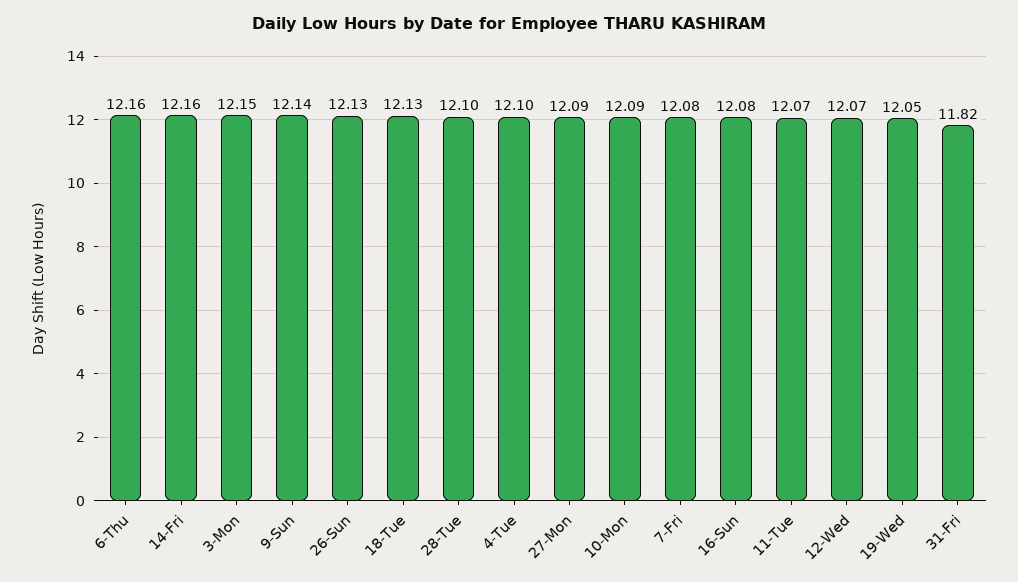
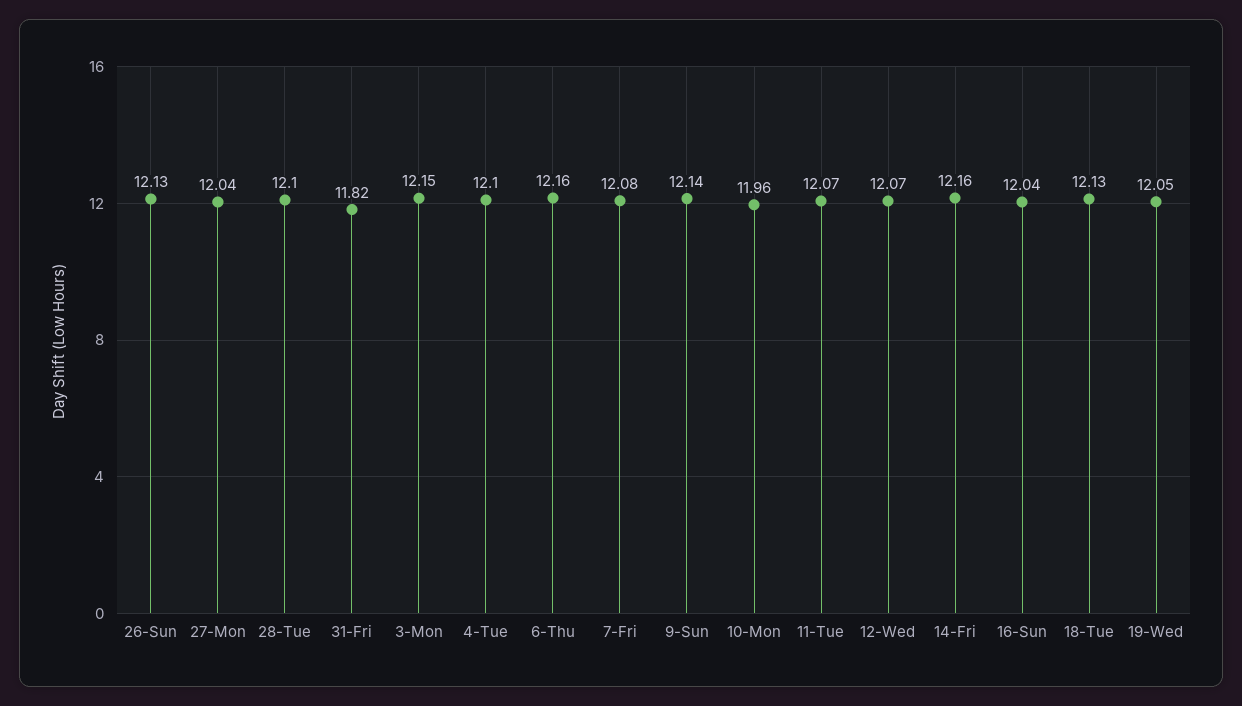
  {
    "6-Thu": 12.16,
    "14-Fri": 12.16,
    "3-Mon": 12.15,
    "9-Sun": 12.14,
    "26-Sun": 12.13,
    "18-Tue": 12.13,
    "28-Tue": 12.1,
    "4-Tue": 12.1,
-   "27-Mon": 12.09,
+   "27-Mon": 12.04,
-   "10-Mon": 12.09,
+   "10-Mon": 11.96,
    "7-Fri": 12.08,
-   "16-Sun": 12.08,
+   "16-Sun": 12.04,
    "11-Tue": 12.07,
    "12-Wed": 12.07,
    "19-Wed": 12.05,
    "31-Fri": 11.82
  }

